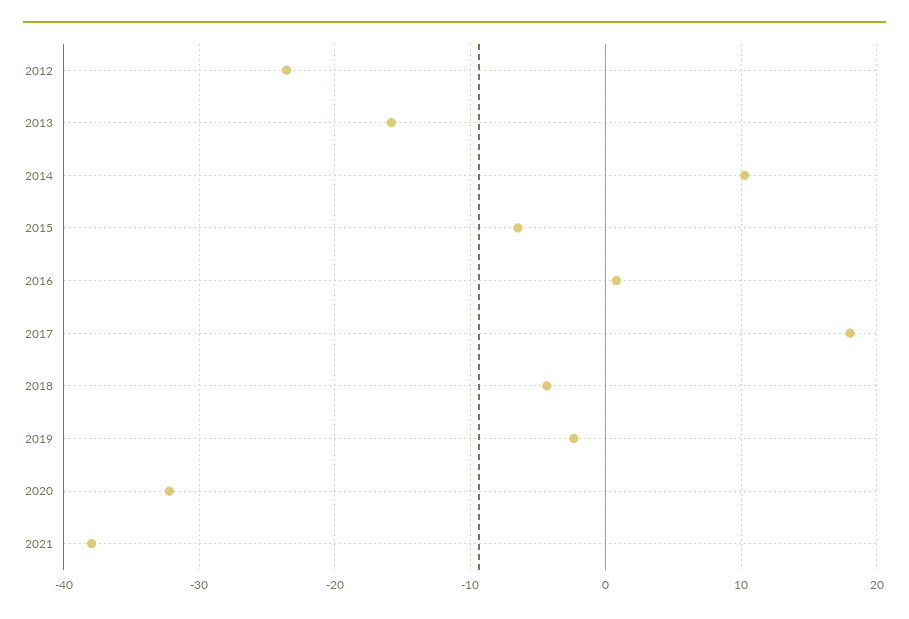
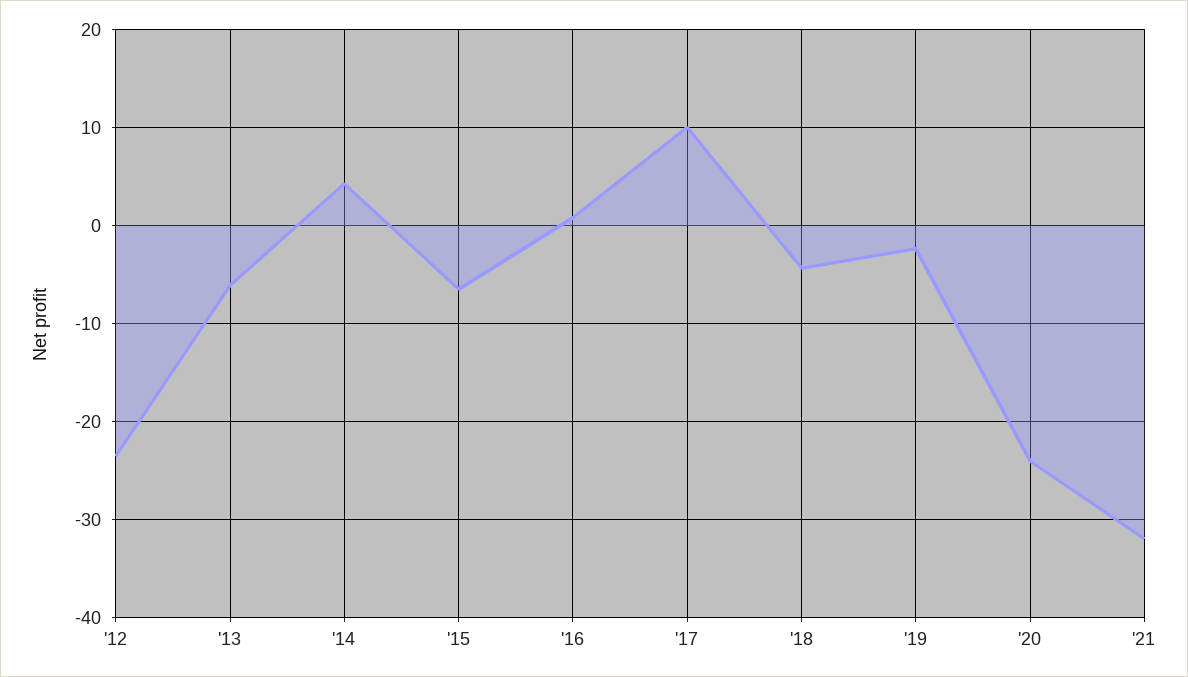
  {
    "2012": -24,
-   "2013": -16,
+   "2013": -6,
-   "2014": 10,
+   "2014": 4,
    "2015": -6,
    "2016": 1,
-   "2017": 18,
+   "2017": 10,
    "2018": -4,
    "2019": -2,
-   "2020": -32,
+   "2020": -24,
-   "2021": -38
+   "2021": -32
  }

